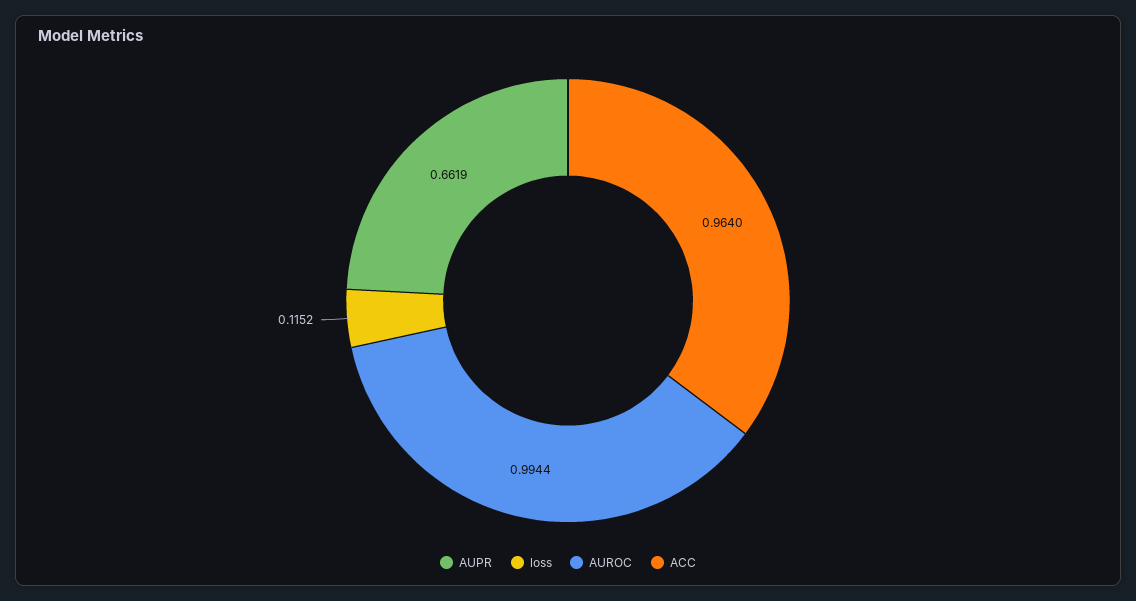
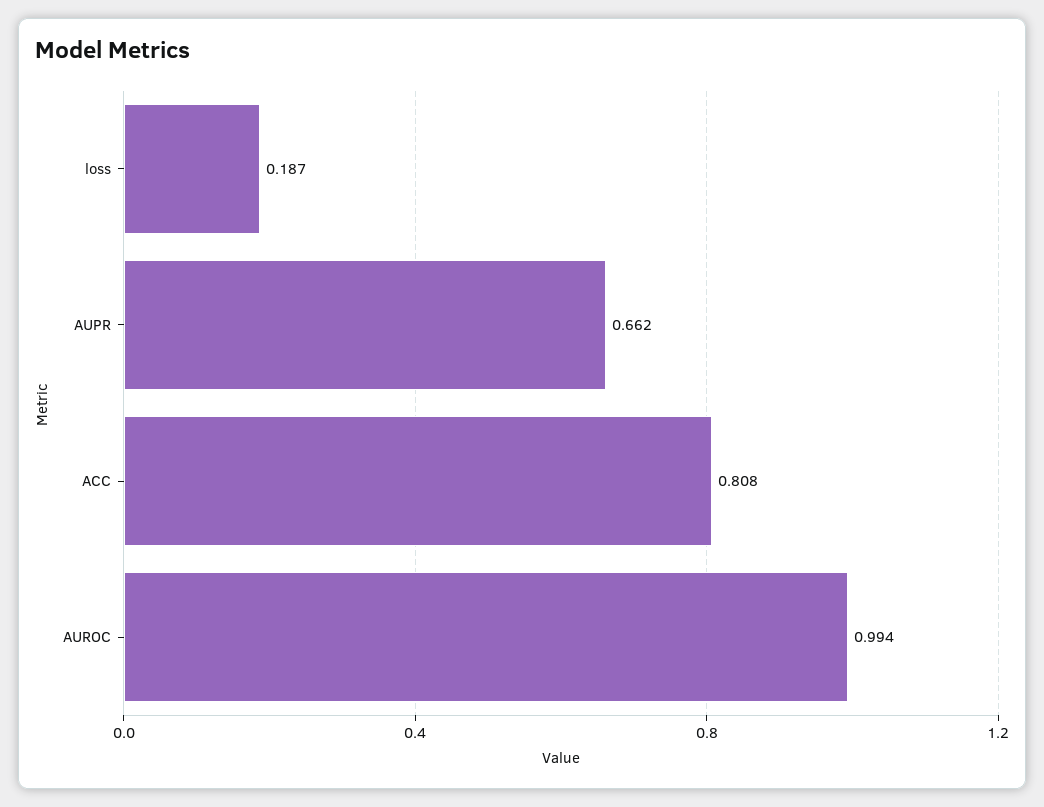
  {
    "AUPR": 0.6619,
-   "loss": 0.1152,
+   "loss": 0.187,
    "AUROC": 0.9944,
-   "ACC": 0.964
+   "ACC": 0.808
  }

